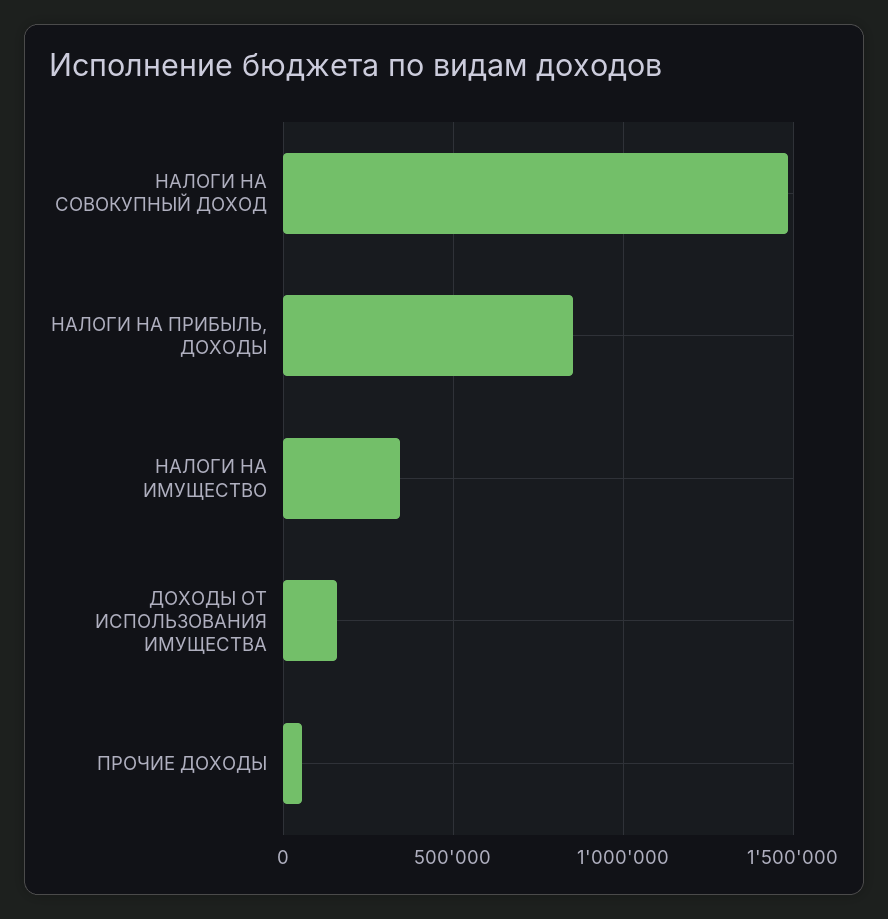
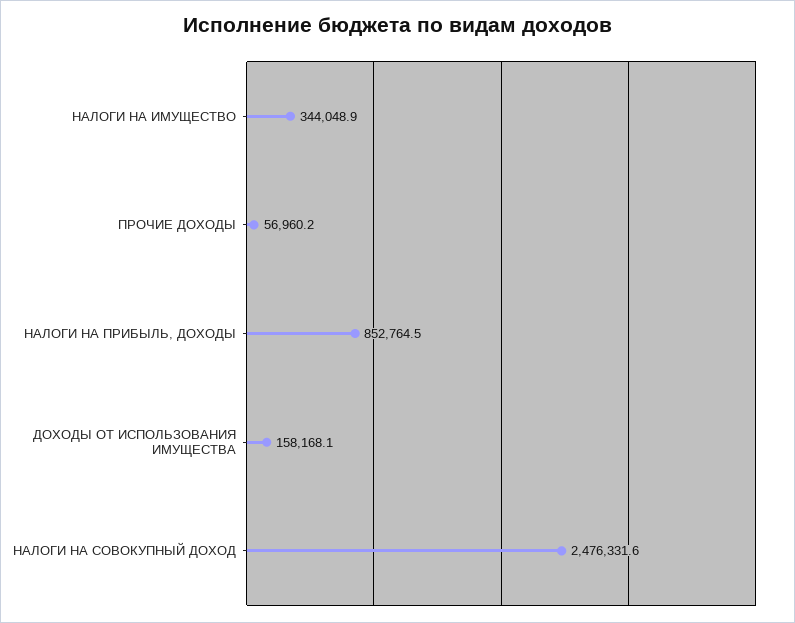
  {
-   "НАЛОГИ НА СОВОКУПНЫЙ ДОХОД": 1500000,
+   "НАЛОГИ НА СОВОКУПНЫЙ ДОХОД": 2476331.6,
    "НАЛОГИ НА ПРИБЫЛЬ, ДОХОДЫ": 852764.5,
    "НАЛОГИ НА ИМУЩЕСТВО": 344048.9,
    "ДОХОДЫ ОТ ИСПОЛЬЗОВАНИЯ ИМУЩЕСТВА": 158168.1,
    "ПРОЧИЕ ДОХОДЫ": 56960.2
  }

